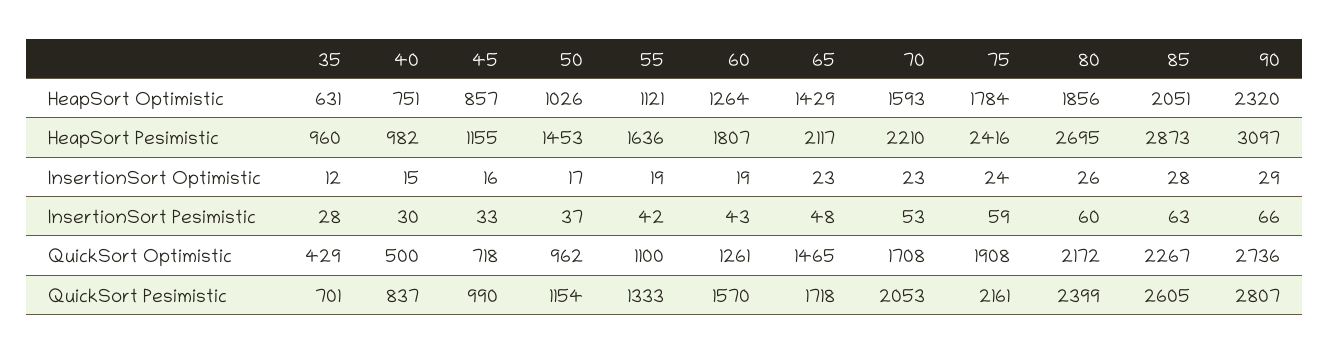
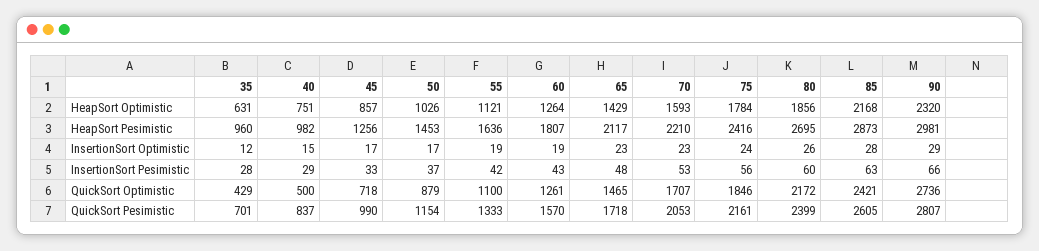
  {
    "35": {
      "HeapSort Optimistic": 631,
      "HeapSort Pesimistic": 960,
      "InsertionSort Optimistic": 12,
      "InsertionSort Pesimistic": 28,
      "QuickSort Optimistic": 429,
      "QuickSort Pesimistic": 701
    },
    "40": {
      "HeapSort Optimistic": 751,
      "HeapSort Pesimistic": 982,
      "InsertionSort Optimistic": 15,
-     "InsertionSort Pesimistic": 30,
+     "InsertionSort Pesimistic": 29,
      "QuickSort Optimistic": 500,
      "QuickSort Pesimistic": 837
    },
    "45": {
      "HeapSort Optimistic": 857,
-     "HeapSort Pesimistic": 1155,
+     "HeapSort Pesimistic": 1256,
-     "InsertionSort Optimistic": 16,
+     "InsertionSort Optimistic": 17,
      "InsertionSort Pesimistic": 33,
      "QuickSort Optimistic": 718,
      "QuickSort Pesimistic": 990
    },
    "50": {
      "HeapSort Optimistic": 1026,
      "HeapSort Pesimistic": 1453,
      "InsertionSort Optimistic": 17,
      "InsertionSort Pesimistic": 37,
-     "QuickSort Optimistic": 962,
+     "QuickSort Optimistic": 879,
      "QuickSort Pesimistic": 1154
    },
    "55": {
      "HeapSort Optimistic": 1121,
      "HeapSort Pesimistic": 1636,
      "InsertionSort Optimistic": 19,
      "InsertionSort Pesimistic": 42,
      "QuickSort Optimistic": 1100,
      "QuickSort Pesimistic": 1333
    },
    "60": {
      "HeapSort Optimistic": 1264,
      "HeapSort Pesimistic": 1807,
      "InsertionSort Optimistic": 19,
      "InsertionSort Pesimistic": 43,
      "QuickSort Optimistic": 1261,
      "QuickSort Pesimistic": 1570
    },
    "65": {
      "HeapSort Optimistic": 1429,
      "HeapSort Pesimistic": 2117,
      "InsertionSort Optimistic": 23,
      "InsertionSort Pesimistic": 48,
      "QuickSort Optimistic": 1465,
      "QuickSort Pesimistic": 1718
    },
    "70": {
      "HeapSort Optimistic": 1593,
      "HeapSort Pesimistic": 2210,
      "InsertionSort Optimistic": 23,
      "InsertionSort Pesimistic": 53,
-     "QuickSort Optimistic": 1708,
+     "QuickSort Optimistic": 1707,
      "QuickSort Pesimistic": 2053
    },
    "75": {
      "HeapSort Optimistic": 1784,
      "HeapSort Pesimistic": 2416,
      "InsertionSort Optimistic": 24,
-     "InsertionSort Pesimistic": 59,
+     "InsertionSort Pesimistic": 56,
-     "QuickSort Optimistic": 1908,
+     "QuickSort Optimistic": 1846,
      "QuickSort Pesimistic": 2161
    },
    "80": {
      "HeapSort Optimistic": 1856,
      "HeapSort Pesimistic": 2695,
      "InsertionSort Optimistic": 26,
      "InsertionSort Pesimistic": 60,
      "QuickSort Optimistic": 2172,
      "QuickSort Pesimistic": 2399
    },
    "85": {
-     "HeapSort Optimistic": 2051,
+     "HeapSort Optimistic": 2168,
      "HeapSort Pesimistic": 2873,
      "InsertionSort Optimistic": 28,
      "InsertionSort Pesimistic": 63,
-     "QuickSort Optimistic": 2267,
+     "QuickSort Optimistic": 2421,
      "QuickSort Pesimistic": 2605
    },
    "90": {
      "HeapSort Optimistic": 2320,
-     "HeapSort Pesimistic": 3097,
+     "HeapSort Pesimistic": 2981,
      "InsertionSort Optimistic": 29,
      "InsertionSort Pesimistic": 66,
      "QuickSort Optimistic": 2736,
      "QuickSort Pesimistic": 2807
    }
  }

